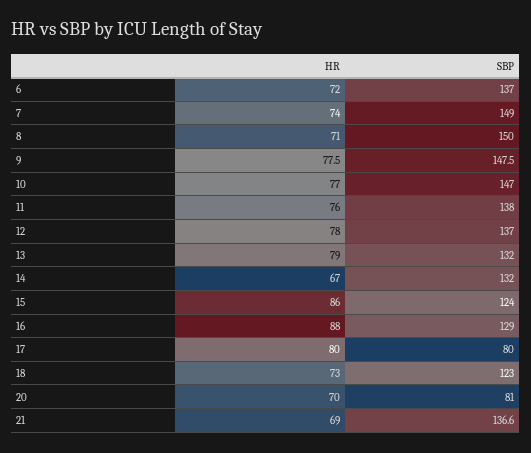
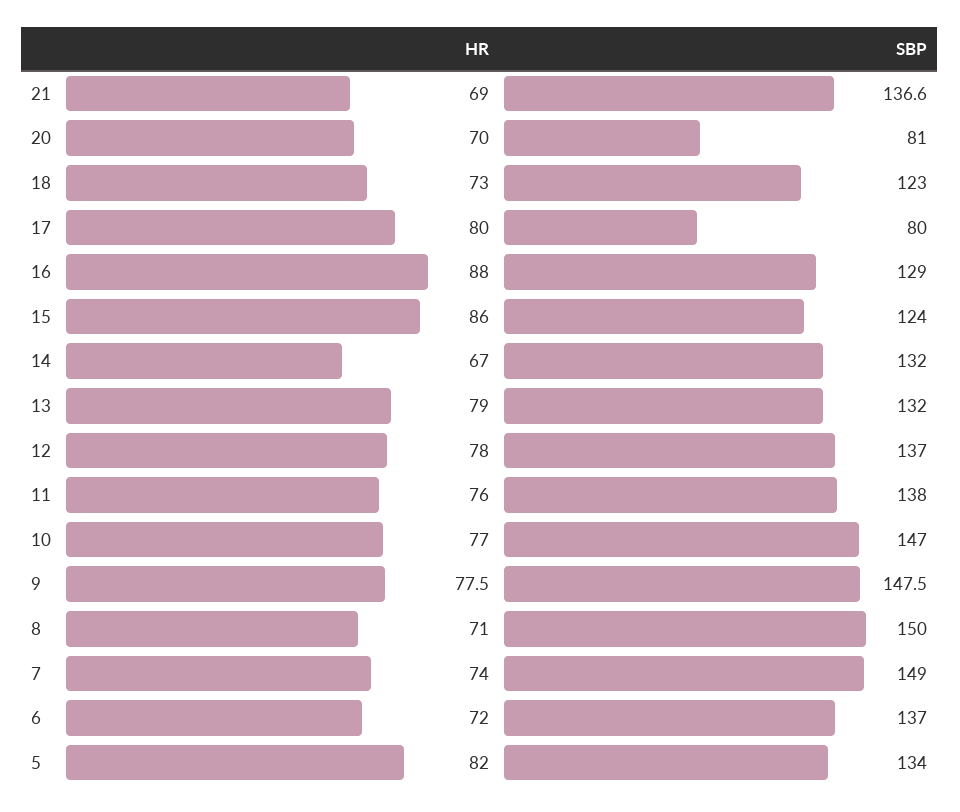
  {
    "HR": {
      "6": 72,
      "7": 74,
      "8": 71,
      "9": 77.5,
      "10": 77,
      "11": 76,
      "12": 78,
      "13": 79,
      "14": 67,
      "15": 86,
      "16": 88,
      "17": 80,
      "18": 73,
      "20": 70,
-     "21": 69
+     "21": 69,
+     "5": 82
    },
    "SBP": {
      "6": 137,
      "7": 149,
      "8": 150,
      "9": 147.5,
      "10": 147,
      "11": 138,
      "12": 137,
      "13": 132,
      "14": 132,
      "15": 124,
      "16": 129,
      "17": 80,
      "18": 123,
      "20": 81,
-     "21": 136.6
+     "21": 136.6,
+     "5": 134
    }
  }

